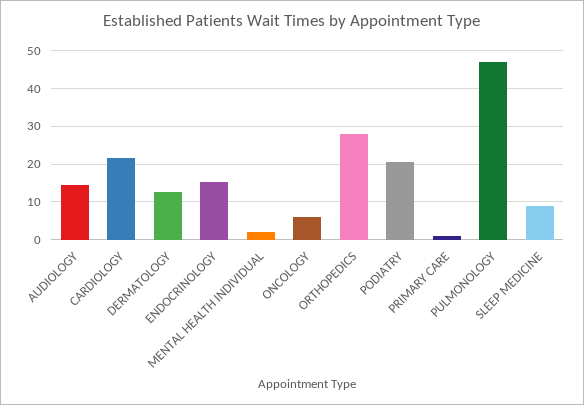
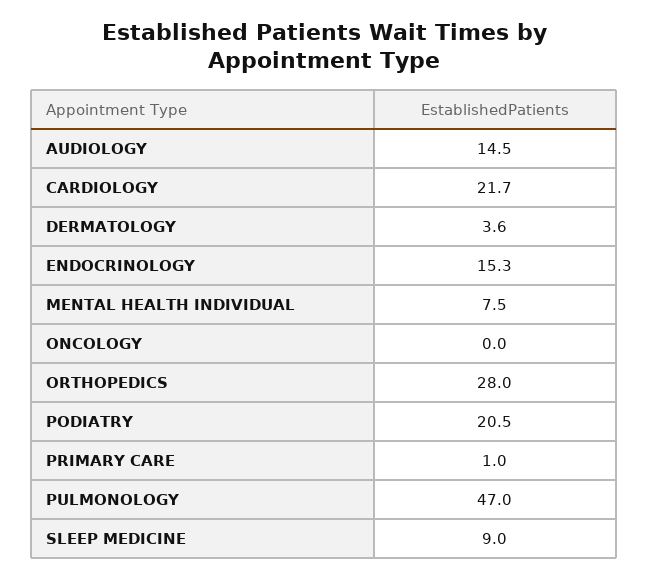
  {
    "AUDIOLOGY": 14.5,
    "CARDIOLOGY": 21.7,
-   "DERMATOLOGY": 12,
+   "DERMATOLOGY": 3.6,
    "ENDOCRINOLOGY": 15.3,
-   "MENTAL HEALTH INDIVIDUAL": 2,
+   "MENTAL HEALTH INDIVIDUAL": 7.5,
-   "ONCOLOGY": 6,
+   "ONCOLOGY": 0,
    "ORTHOPEDICS": 28,
    "PODIATRY": 20.5,
    "PRIMARY CARE": 1,
    "PULMONOLOGY": 47,
    "SLEEP MEDICINE": 9
  }

